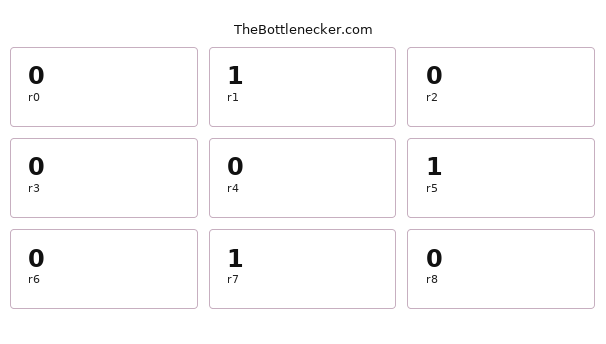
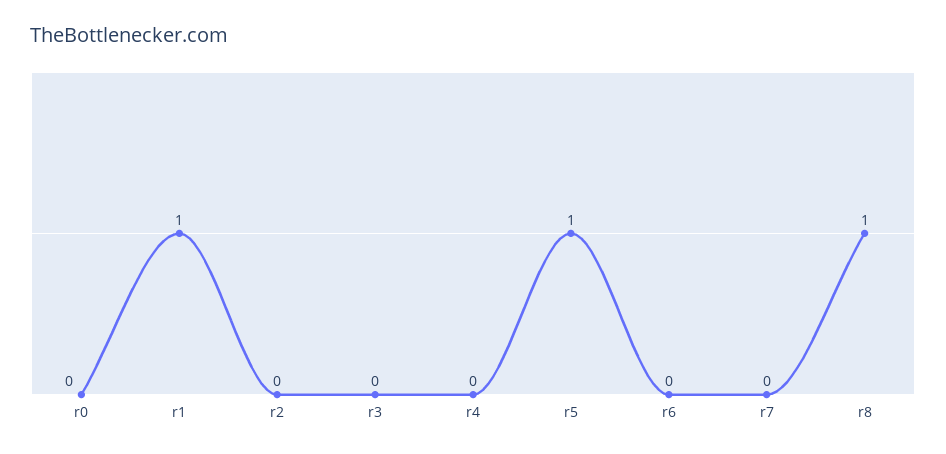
  {
    "r0": 0,
    "r1": 1,
    "r2": 0,
    "r3": 0,
    "r4": 0,
    "r5": 1,
    "r6": 0,
-   "r7": 1,
+   "r7": 0,
-   "r8": 0
+   "r8": 1
  }

